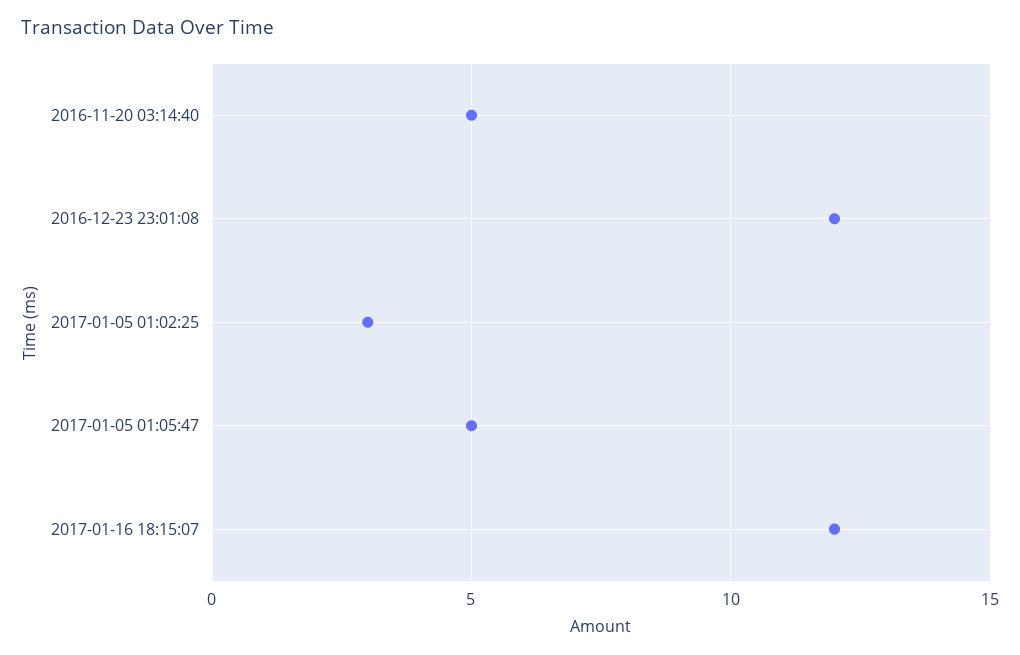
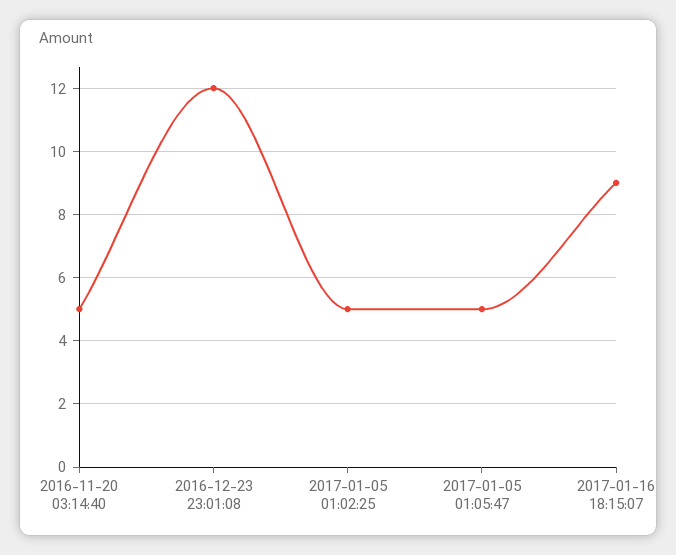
  {
    "2016-11-20 03:14:40": 5,
    "2016-12-23 23:01:08": 12,
-   "2017-01-05 01:02:25": 3,
+   "2017-01-05 01:02:25": 5,
    "2017-01-05 01:05:47": 5,
-   "2017-01-16 18:15:07": 12
+   "2017-01-16 18:15:07": 9
  }

